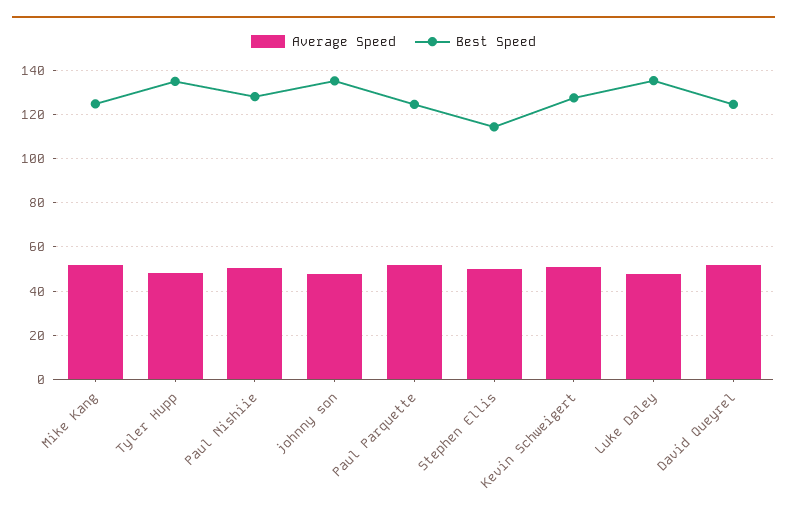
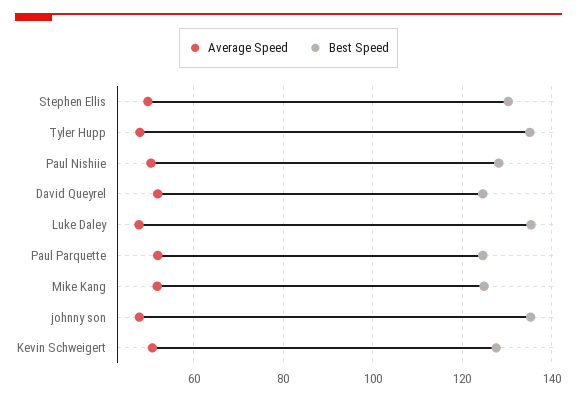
  {
    "Average Speed": {
      "Mike Kang": 52,
      "Tyler Hupp": 48,
      "Paul Nishiie": 50,
      "johnny son": 48,
      "Paul Parquette": 52,
      "Stephen Ellis": 50,
      "Kevin Schweigert": 50,
      "Luke Daley": 48,
      "David Queyrel": 52
    },
    "Best Speed": {
      "Mike Kang": 124,
      "Tyler Hupp": 136,
      "Paul Nishiie": 128,
      "johnny son": 136,
      "Paul Parquette": 124,
-     "Stephen Ellis": 115,
+     "Stephen Ellis": 130,
      "Kevin Schweigert": 128,
      "Luke Daley": 136,
      "David Queyrel": 124
    }
  }

